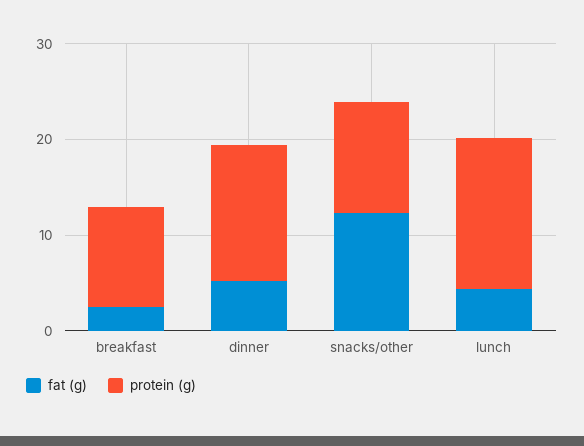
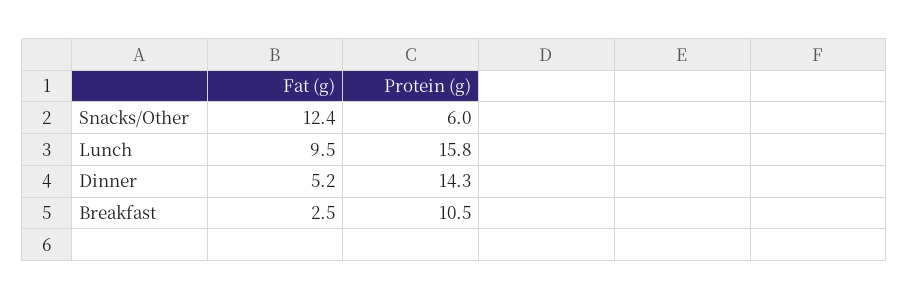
  {
    "fat (g)": {
      "breakfast": 2.5,
      "dinner": 5.2,
      "snacks/other": 12.4,
-     "lunch": 4
+     "lunch": 9.5
    },
    "protein (g)": {
      "breakfast": 10.5,
      "dinner": 14.3,
-     "snacks/other": 12,
+     "snacks/other": 6,
      "lunch": 15.8
    }
  }

